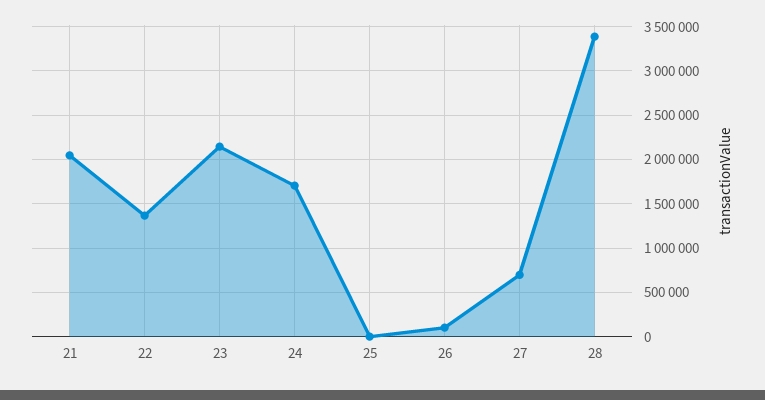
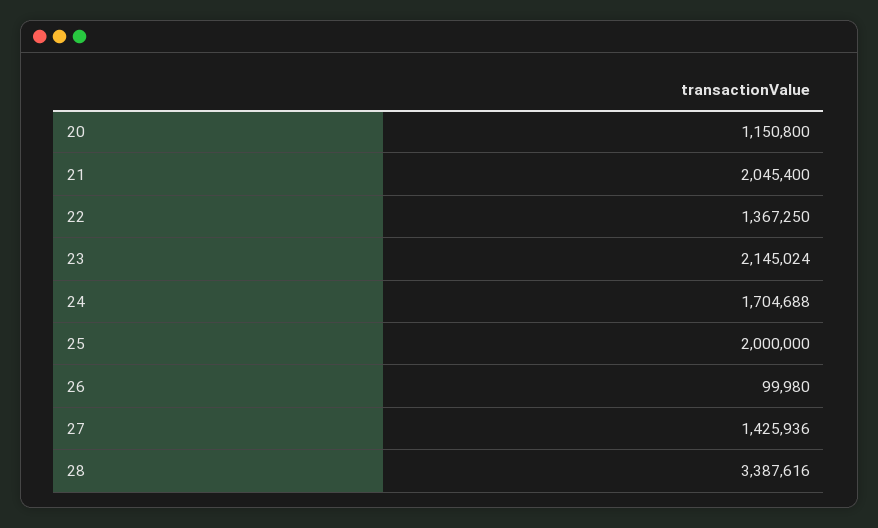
  {
    "21": 2045400,
    "22": 1367250,
    "23": 2145024,
    "24": 1704688,
-   "25": 0,
+   "25": 2000000,
    "26": 99980,
-   "27": 700000,
+   "27": 1425936,
-   "28": 3387616
+   "28": 3387616,
+   "20": 1150800
  }

